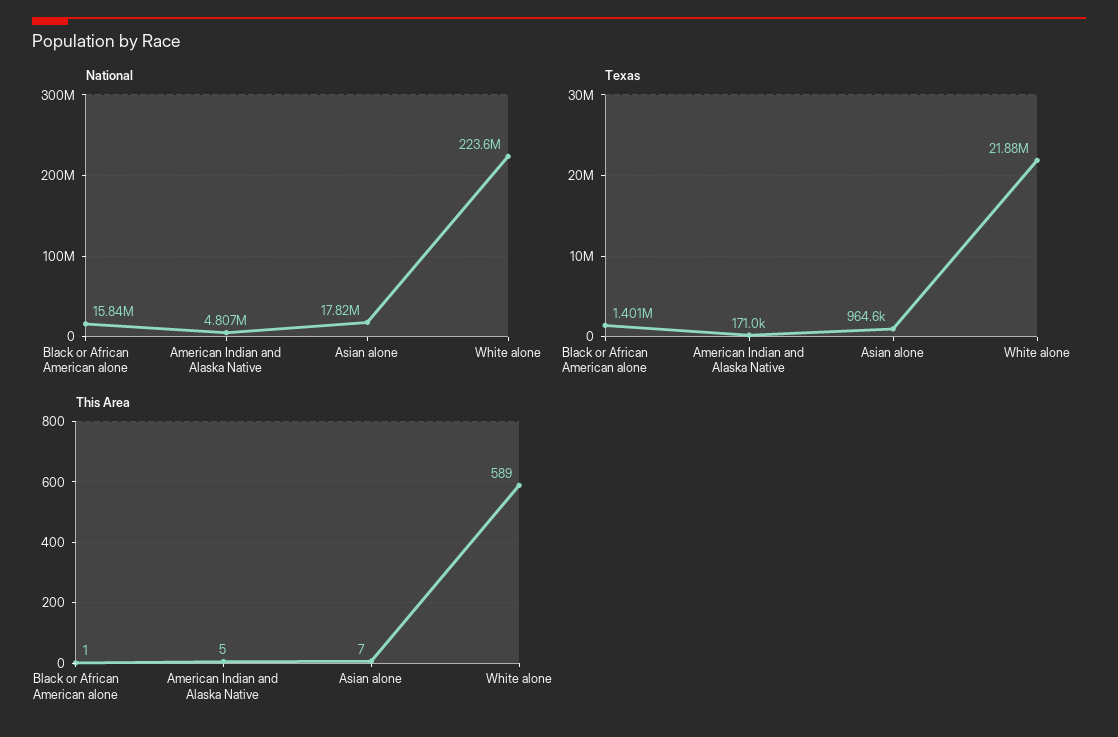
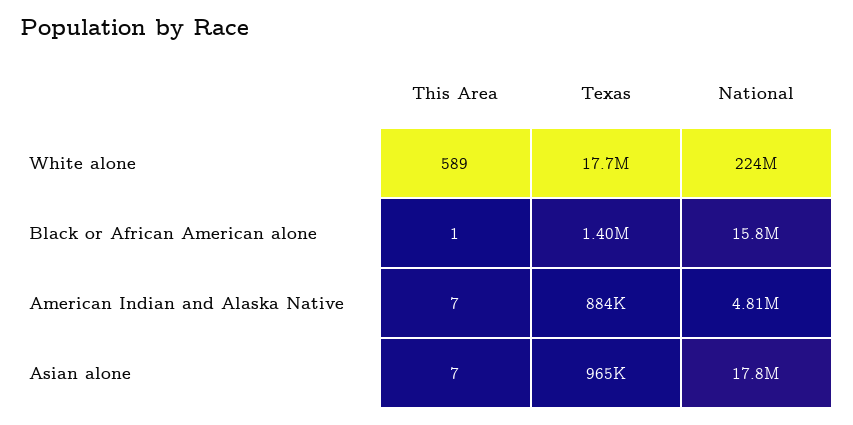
  {
    "National": {
      "Black or African American alone": 15840000,
      "American Indian and Alaska Native": 4807000,
      "Asian alone": 17820000,
      "White alone": 223600000
    },
    "Texas": {
      "Black or African American alone": 1401000,
-     "American Indian and Alaska Native": 171000,
+     "American Indian and Alaska Native": 884000,
      "Asian alone": 964600,
-     "White alone": 21880000
+     "White alone": 17700000
    },
    "This Area": {
      "Black or African American alone": 1,
-     "American Indian and Alaska Native": 5,
+     "American Indian and Alaska Native": 7,
      "Asian alone": 7,
      "White alone": 589
    }
  }

